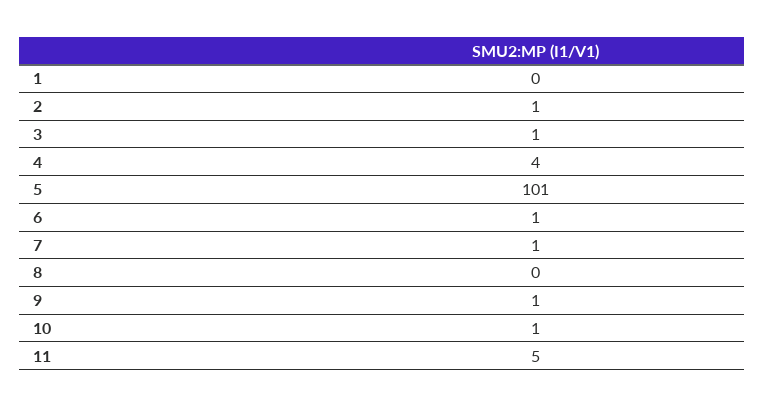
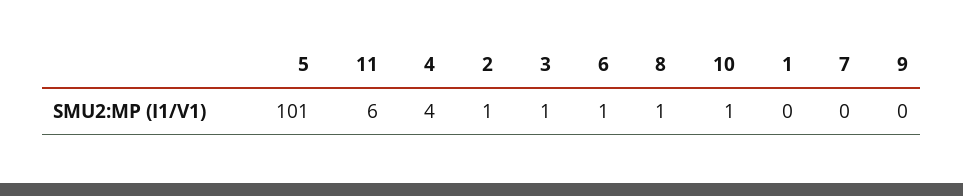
  {
    "1": 0,
    "2": 1,
    "3": 1,
    "4": 4,
    "5": 101,
    "6": 1,
-   "7": 1,
+   "7": 0,
-   "8": 0,
+   "8": 1,
-   "9": 1,
+   "9": 0,
    "10": 1,
-   "11": 5
+   "11": 6
  }

